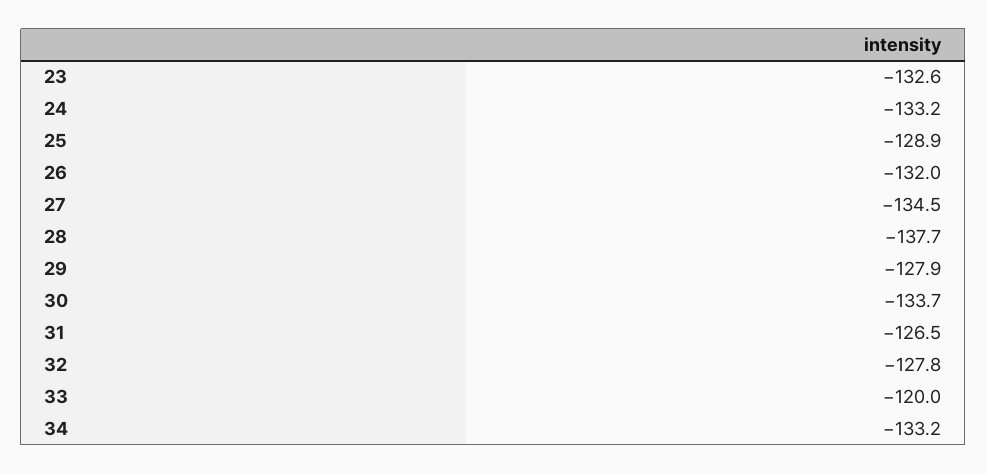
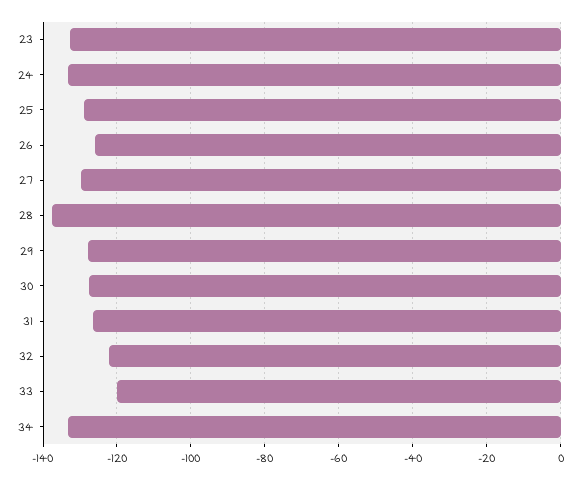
  {
    "23": -132.6,
    "24": -133.2,
    "25": -128.9,
-   "26": -132,
+   "26": -126,
-   "27": -134.5,
+   "27": -130,
    "28": -137.7,
    "29": -127.9,
-   "30": -133.7,
+   "30": -128,
    "31": -126.5,
-   "32": -127.8,
+   "32": -122,
    "33": -120,
    "34": -133.2
  }

